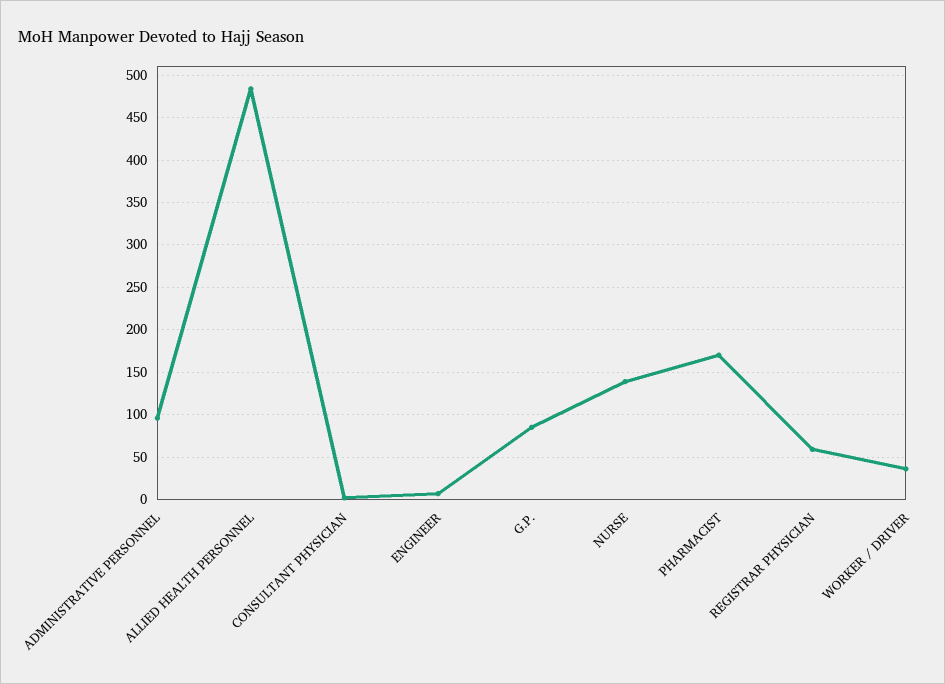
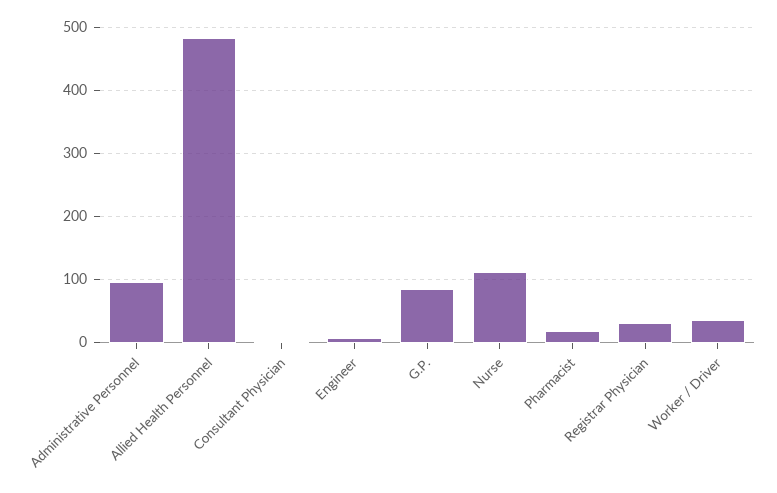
  {
    "ADMINISTRATIVE PERSONNEL": 100,
    "ALLIED HEALTH PERSONNEL": 480,
    "CONSULTANT PHYSICIAN": 0,
    "ENGINEER": 10,
    "G.P.": 90,
-   "NURSE": 140,
+   "NURSE": 110,
-   "PHARMACIST": 170,
+   "PHARMACIST": 20,
-   "REGISTRAR PHYSICIAN": 60,
+   "REGISTRAR PHYSICIAN": 30,
    "WORKER / DRIVER": 40
  }

